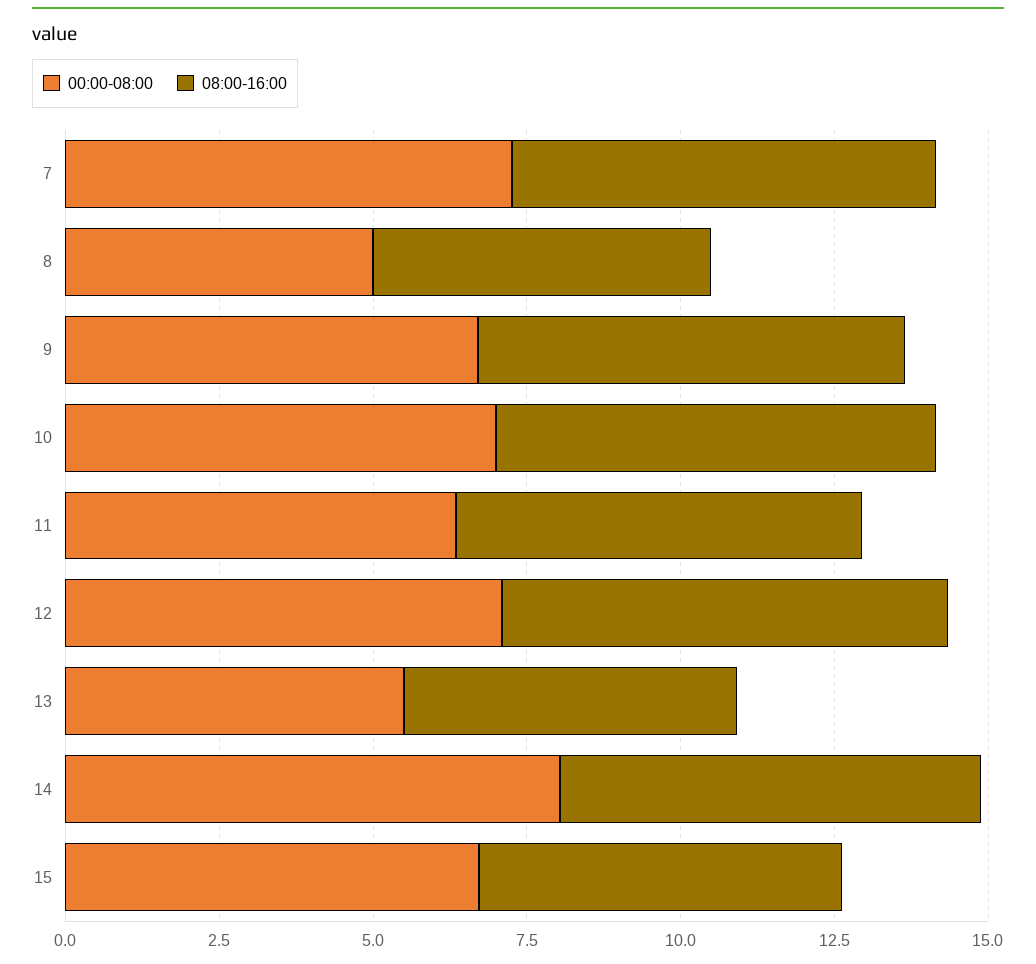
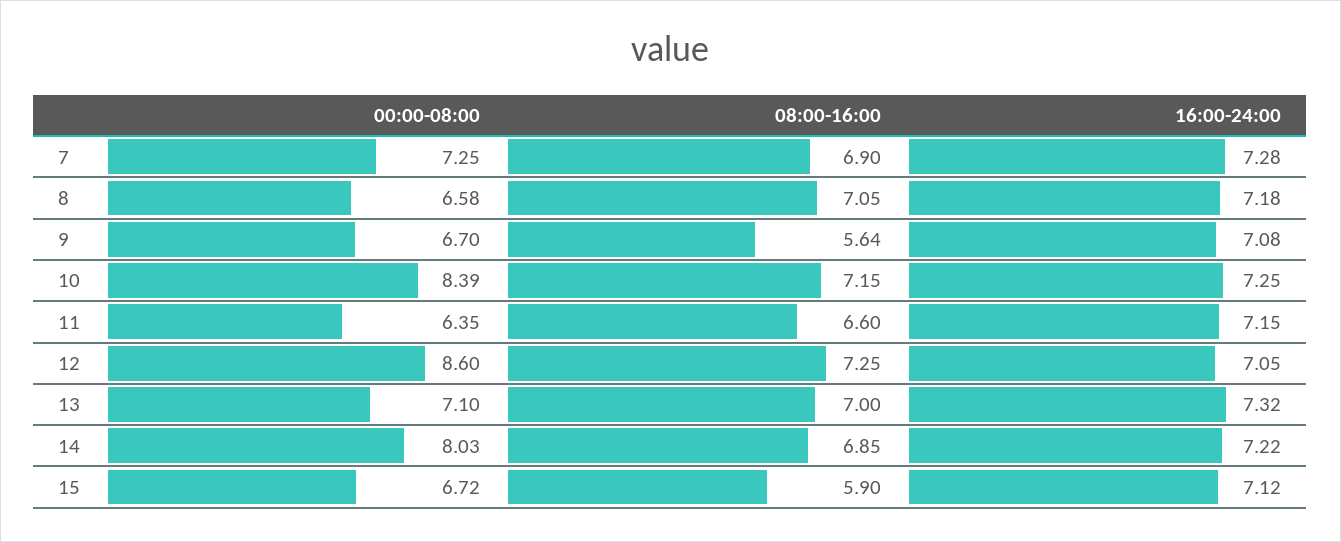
  {
    "00:00-08:00": {
      "7": 7.25,
-     "8": 5,
+     "8": 6.58,
      "9": 6.7,
-     "10": 7,
+     "10": 8.39,
      "11": 6.35,
-     "12": 7,
+     "12": 8.6,
-     "13": 5.5,
+     "13": 7.1,
      "14": 8.03,
      "15": 6.72
    },
    "08:00-16:00": {
      "7": 6.9,
-     "8": 5.5,
+     "8": 7.05,
-     "9": 7,
+     "9": 5.64,
      "10": 7.15,
      "11": 6.6,
      "12": 7.25,
-     "13": 5.5,
+     "13": 7,
      "14": 6.85,
      "15": 5.9
-   }
+   },
+   "16:00-24:00": {
+     "7": 7.28,
+     "8": 7.18,
+     "9": 7.08,
+     "10": 7.25,
+     "11": 7.15,
+     "12": 7.05,
+     "13": 7.32,
+     "14": 7.22,
+     "15": 7.12
+   }
  }

